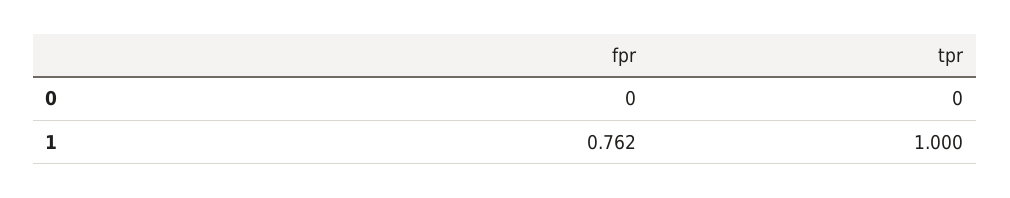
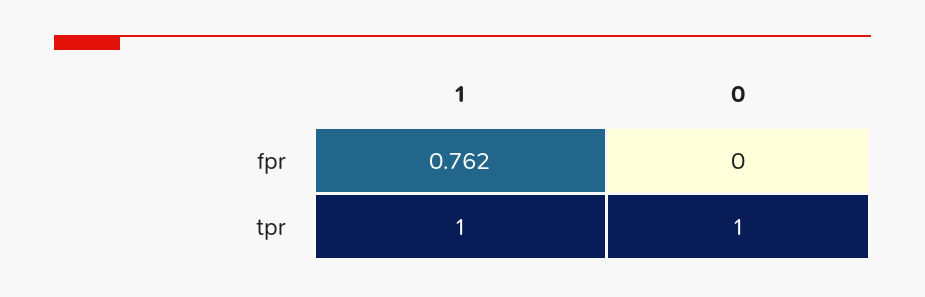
  {
    "fpr": {
      "0": 0,
      "1": 0.762
    },
    "tpr": {
-     "0": 0,
+     "0": 1,
      "1": 1
    }
  }

